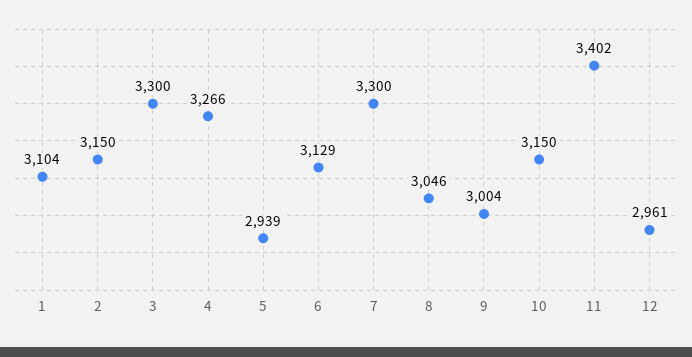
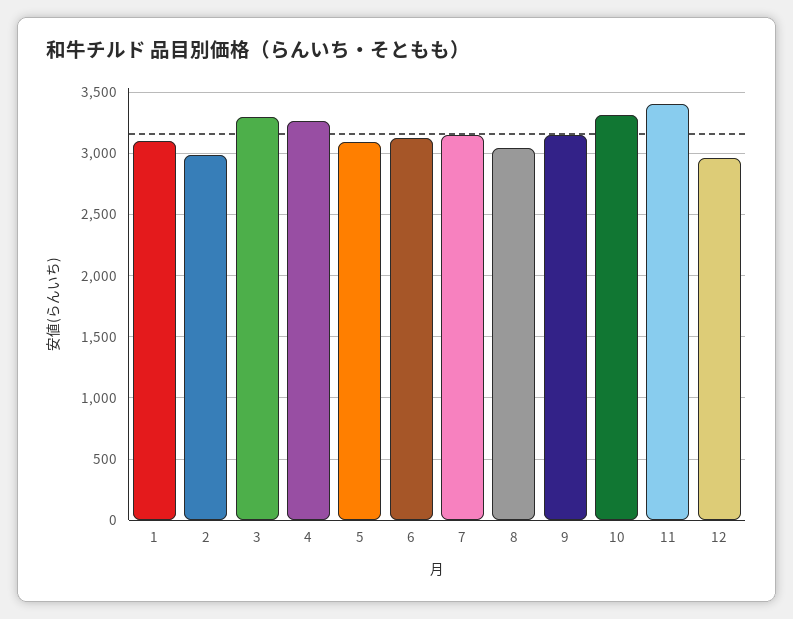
  {
    "1": 3104,
-   "2": 3150,
+   "2": 3000,
    "3": 3300,
    "4": 3266,
-   "5": 2939,
+   "5": 3100,
    "6": 3129,
-   "7": 3300,
+   "7": 3150,
    "8": 3046,
-   "9": 3004,
+   "9": 3150,
-   "10": 3150,
+   "10": 3300,
    "11": 3402,
    "12": 2961
  }

